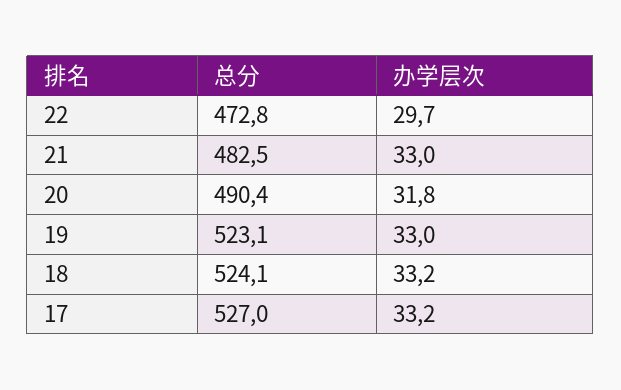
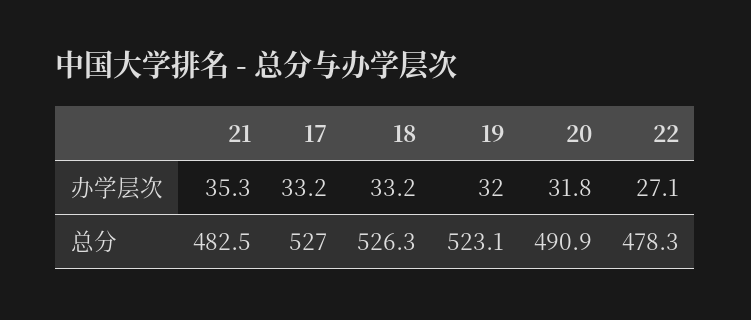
  {
    "总分": {
-     "22": 472.8,
+     "22": 478.3,
      "21": 482.5,
-     "20": 490.4,
+     "20": 490.9,
      "19": 523.1,
-     "18": 524.1,
+     "18": 526.3,
      "17": 527
    },
    "办学层次": {
-     "22": 29.7,
+     "22": 27.1,
-     "21": 33,
+     "21": 35.3,
      "20": 31.8,
-     "19": 33,
+     "19": 32,
      "18": 33.2,
      "17": 33.2
    }
  }

